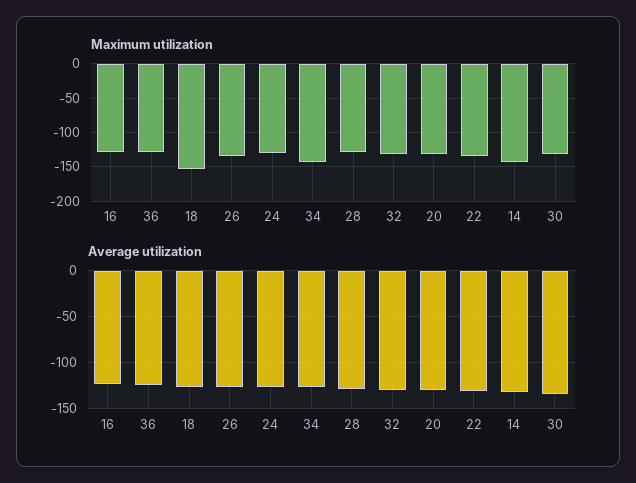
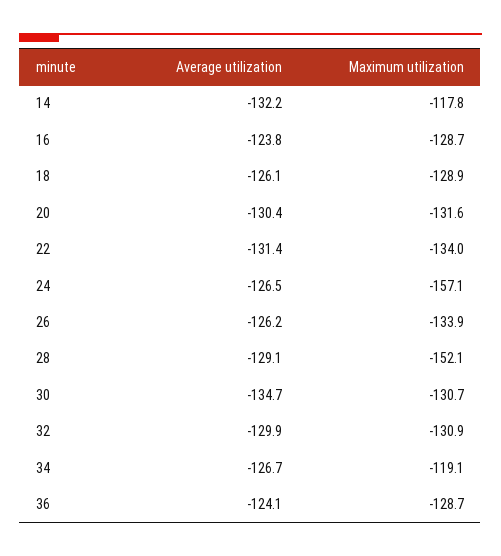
  {
    "Maximum utilization": {
      "16": -128.7,
      "36": -128.7,
-     "18": -150,
+     "18": -128.9,
      "26": -133.9,
-     "24": -130,
+     "24": -157.1,
-     "34": -140,
+     "34": -119.1,
-     "28": -130,
+     "28": -152.1,
      "32": -130.9,
      "20": -131.6,
      "22": -134,
-     "14": -140,
+     "14": -117.8,
      "30": -130.7
    },
    "Average utilization": {
      "16": -123.8,
      "36": -124.1,
      "18": -126.1,
      "26": -126.2,
      "24": -126.5,
      "34": -126.7,
      "28": -129.1,
      "32": -129.9,
      "20": -130.4,
      "22": -131.4,
      "14": -132.2,
      "30": -134.7
    }
  }

